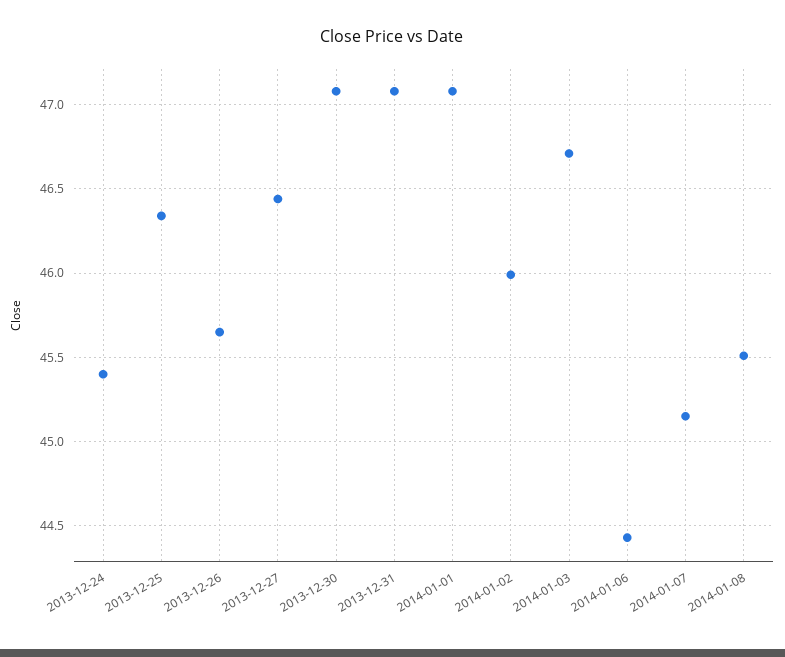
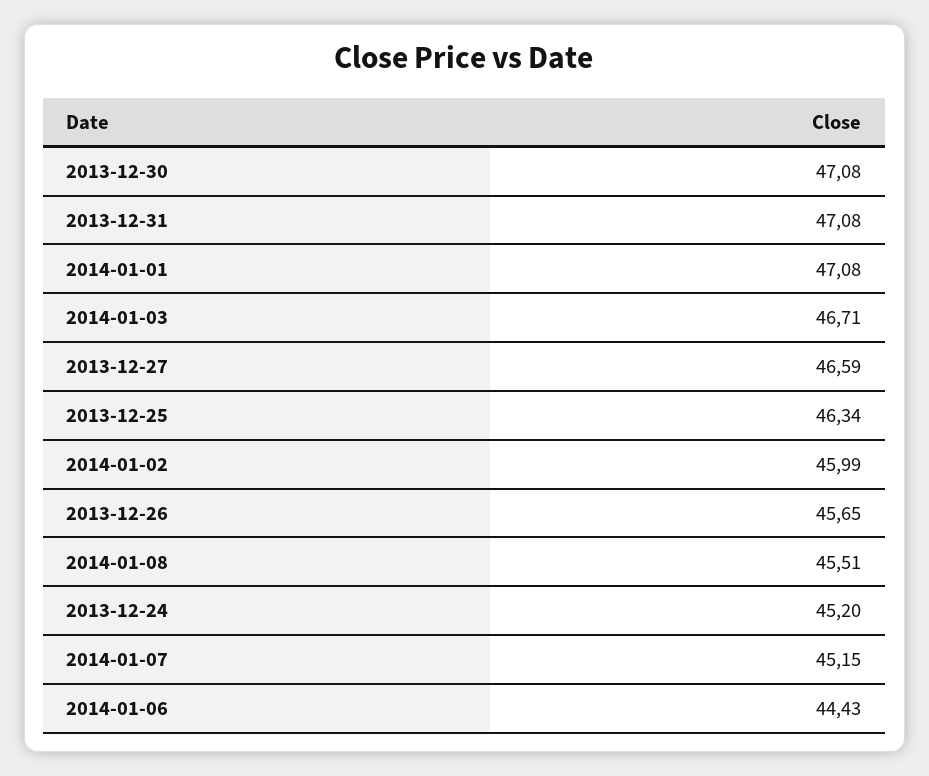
  {
-   "2013-12-24": 45.4,
+   "2013-12-24": 45.2,
    "2013-12-25": 46.34,
    "2013-12-26": 45.65,
-   "2013-12-27": 46.45,
+   "2013-12-27": 46.59,
    "2013-12-30": 47.08,
    "2013-12-31": 47.08,
    "2014-01-01": 47.08,
    "2014-01-02": 45.99,
    "2014-01-03": 46.71,
    "2014-01-06": 44.43,
    "2014-01-07": 45.15,
    "2014-01-08": 45.51
  }

